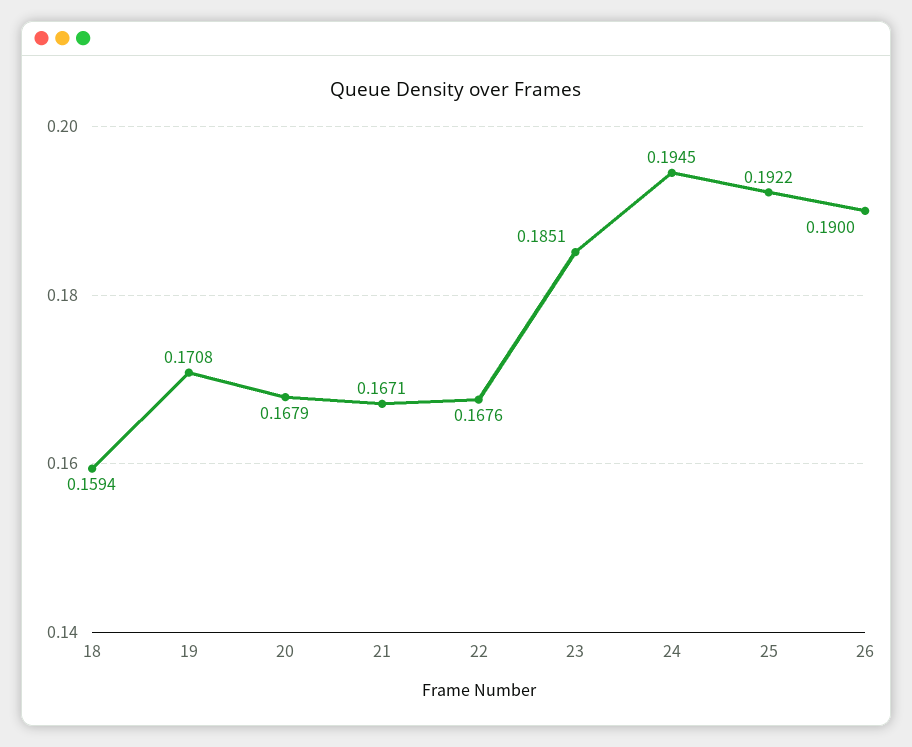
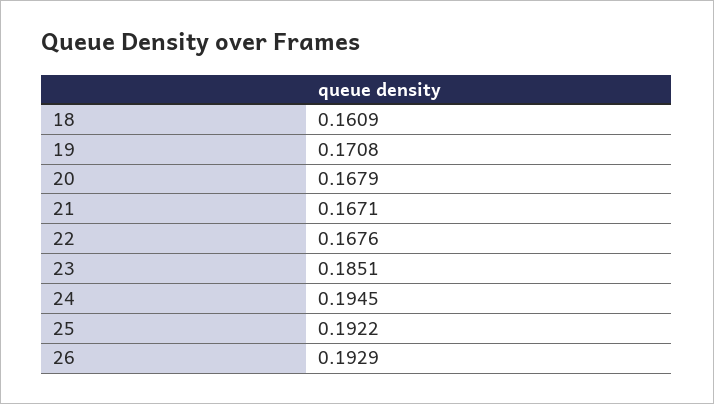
  {
-   "18": 0.1594,
+   "18": 0.1609,
    "19": 0.1708,
    "20": 0.1679,
    "21": 0.1671,
    "22": 0.1676,
    "23": 0.1851,
    "24": 0.1945,
    "25": 0.1922,
-   "26": 0.19
+   "26": 0.1929
  }

